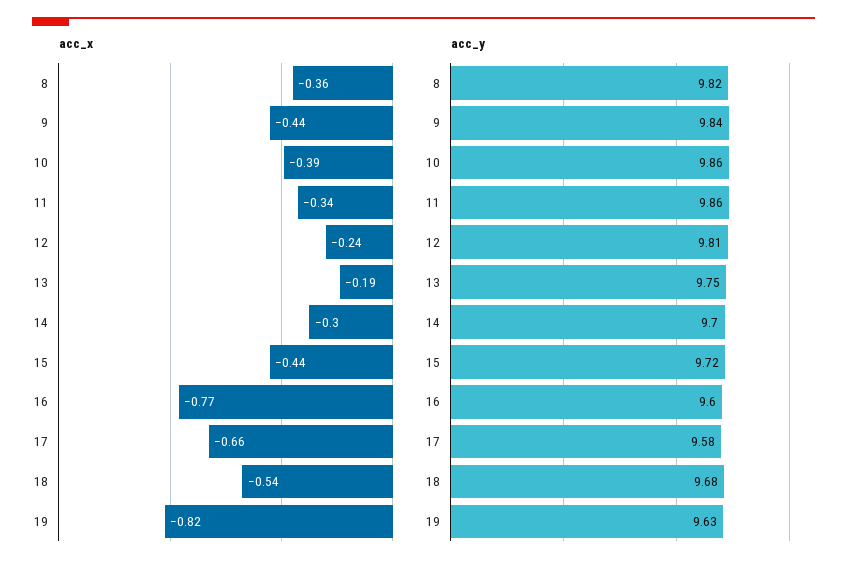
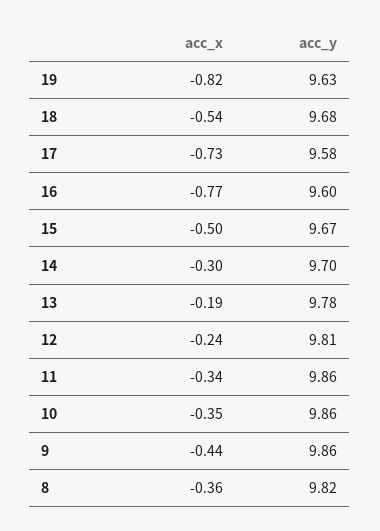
  {
    "acc_x": {
      "8": -0.36,
      "9": -0.44,
-     "10": -0.39,
+     "10": -0.35,
      "11": -0.34,
      "12": -0.24,
      "13": -0.19,
      "14": -0.3,
-     "15": -0.44,
+     "15": -0.5,
      "16": -0.77,
-     "17": -0.66,
+     "17": -0.73,
      "18": -0.54,
      "19": -0.82
    },
    "acc_y": {
      "8": 9.82,
-     "9": 9.84,
+     "9": 9.86,
      "10": 9.86,
      "11": 9.86,
      "12": 9.81,
-     "13": 9.75,
+     "13": 9.78,
      "14": 9.7,
-     "15": 9.72,
+     "15": 9.67,
      "16": 9.6,
      "17": 9.58,
      "18": 9.68,
      "19": 9.63
    }
  }

